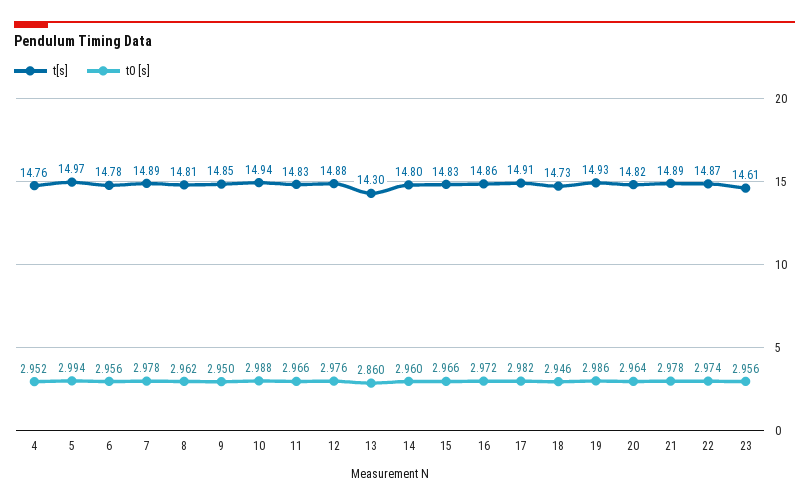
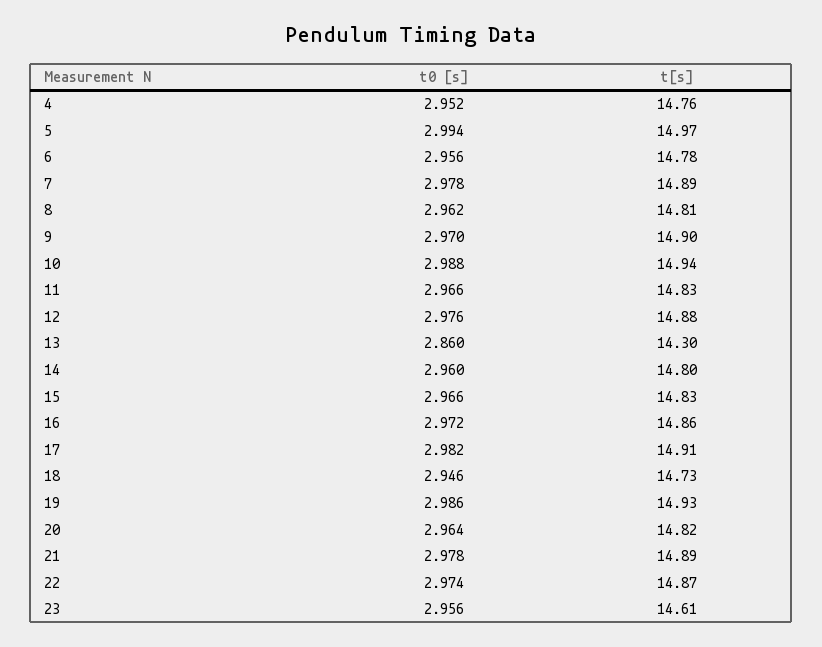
  {
    "t[s]": {
      "4": 14.76,
      "5": 14.97,
      "6": 14.78,
      "7": 14.89,
      "8": 14.81,
-     "9": 14.85,
+     "9": 14.9,
      "10": 14.94,
      "11": 14.83,
      "12": 14.88,
      "13": 14.3,
      "14": 14.8,
      "15": 14.83,
      "16": 14.86,
      "17": 14.91,
      "18": 14.73,
      "19": 14.93,
      "20": 14.82,
      "21": 14.89,
      "22": 14.87,
      "23": 14.61
    },
    "t0 [s]": {
      "4": 2.952,
      "5": 2.994,
      "6": 2.956,
      "7": 2.978,
      "8": 2.962,
-     "9": 2.95,
+     "9": 2.97,
      "10": 2.988,
      "11": 2.966,
      "12": 2.976,
      "13": 2.86,
      "14": 2.96,
      "15": 2.966,
      "16": 2.972,
      "17": 2.982,
      "18": 2.946,
      "19": 2.986,
      "20": 2.964,
      "21": 2.978,
      "22": 2.974,
      "23": 2.956
    }
  }

